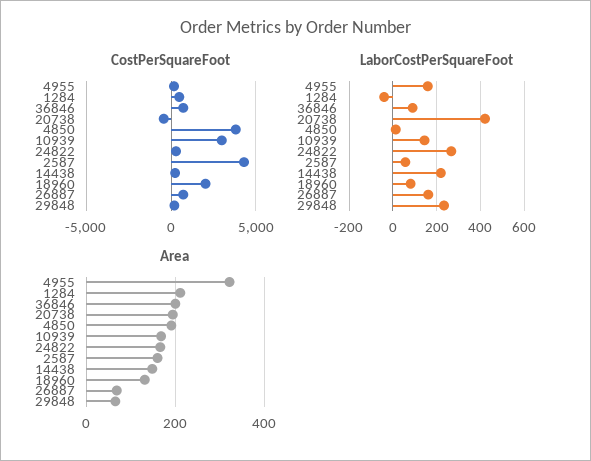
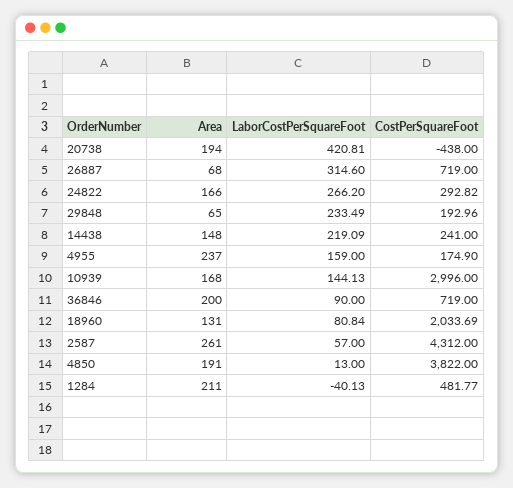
  {
    "CostPerSquareFoot": {
      "4955": 174.9,
      "1284": 481.77,
      "36846": 719,
      "20738": -438,
      "4850": 3822,
      "10939": 2996,
      "24822": 292.82,
      "2587": 4312,
      "14438": 241,
      "18960": 2033.69,
      "26887": 719,
      "29848": 192.96
    },
    "LaborCostPerSquareFoot": {
      "4955": 159,
      "1284": -40.13,
      "36846": 90,
      "20738": 420.81,
      "4850": 13,
      "10939": 144.13,
      "24822": 266.2,
      "2587": 57,
      "14438": 219.09,
      "18960": 80.84,
-     "26887": 150,
+     "26887": 314.6,
      "29848": 233.49
    },
    "Area": {
-     "4955": 320,
+     "4955": 237,
      "1284": 211,
      "36846": 200,
      "20738": 194,
      "4850": 191,
      "10939": 168,
      "24822": 166,
-     "2587": 160,
+     "2587": 261,
      "14438": 148,
      "18960": 131,
      "26887": 68,
      "29848": 65
    }
  }

